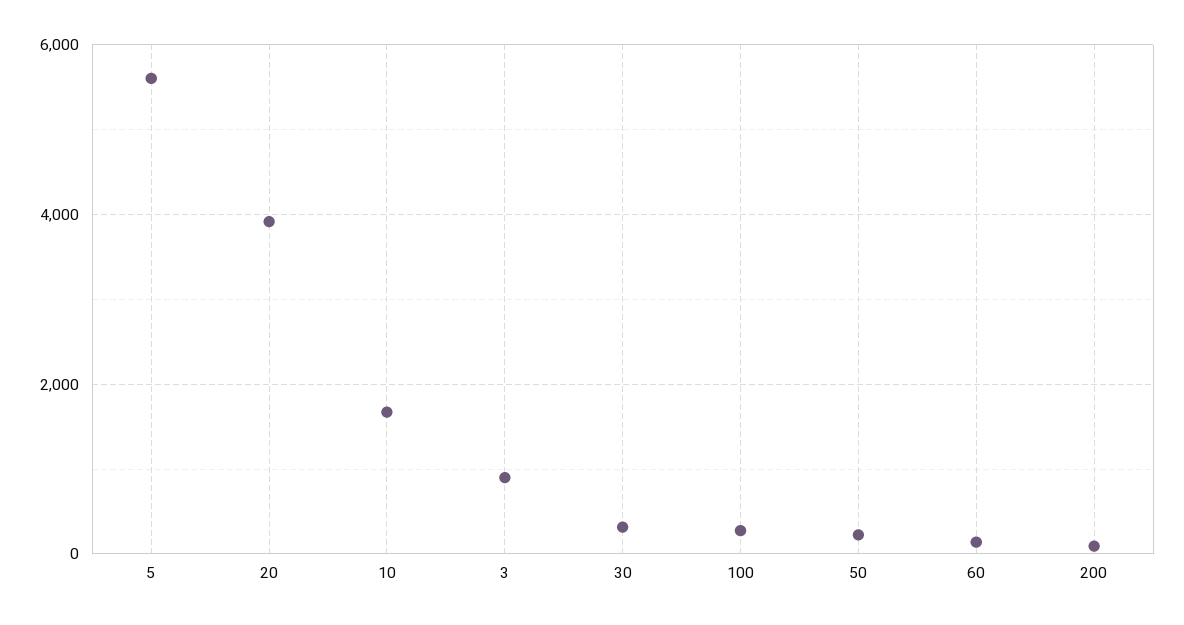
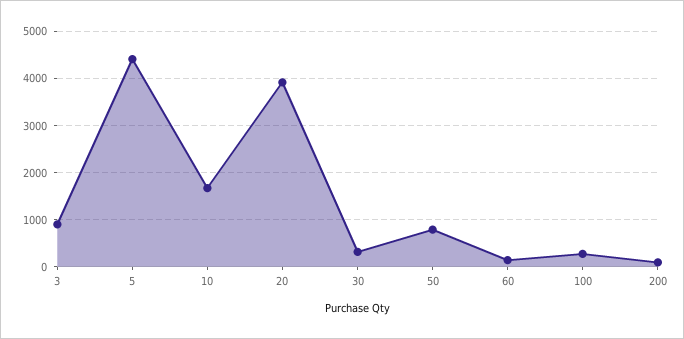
  {
-   "5": 5600,
+   "5": 4400,
    "20": 4000,
    "10": 1600,
    "3": 800,
    "30": 400,
    "100": 200,
-   "50": 200,
+   "50": 800,
    "60": 200,
    "200": 0
  }

